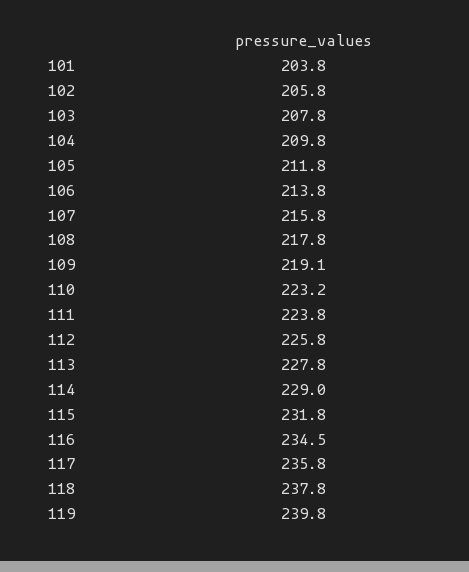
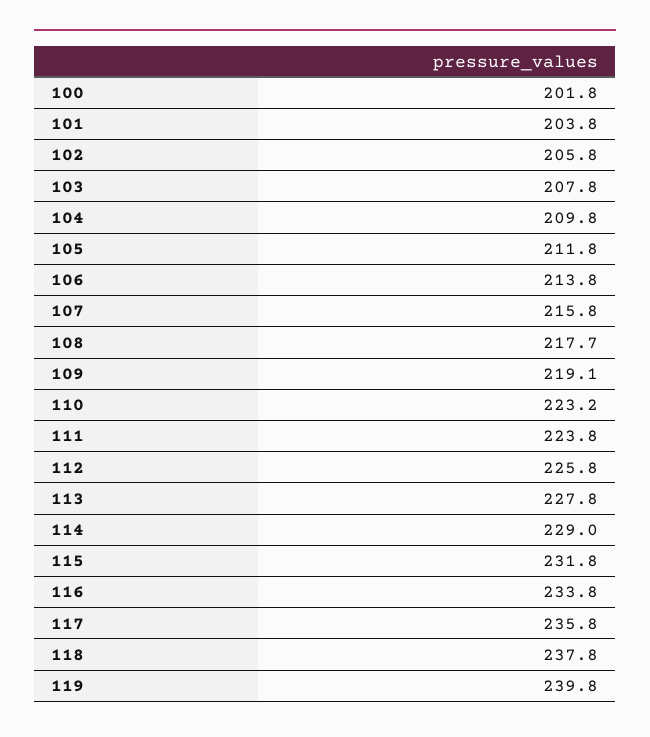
  {
    "101": 203.8,
    "102": 205.8,
    "103": 207.8,
    "104": 209.8,
    "105": 211.8,
    "106": 213.8,
    "107": 215.8,
-   "108": 217.8,
+   "108": 217.7,
    "109": 219.1,
    "110": 223.2,
    "111": 223.8,
    "112": 225.8,
    "113": 227.8,
    "114": 229,
    "115": 231.8,
-   "116": 234.5,
+   "116": 233.8,
    "117": 235.8,
    "118": 237.8,
-   "119": 239.8
+   "119": 239.8,
+   "100": 201.8
  }

